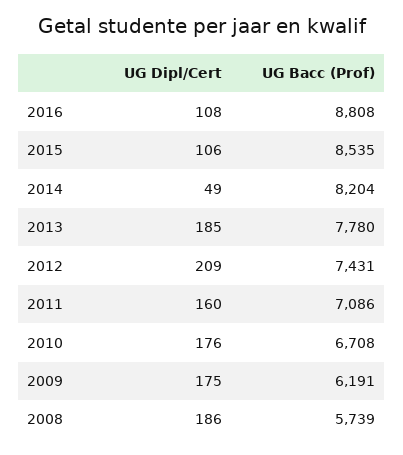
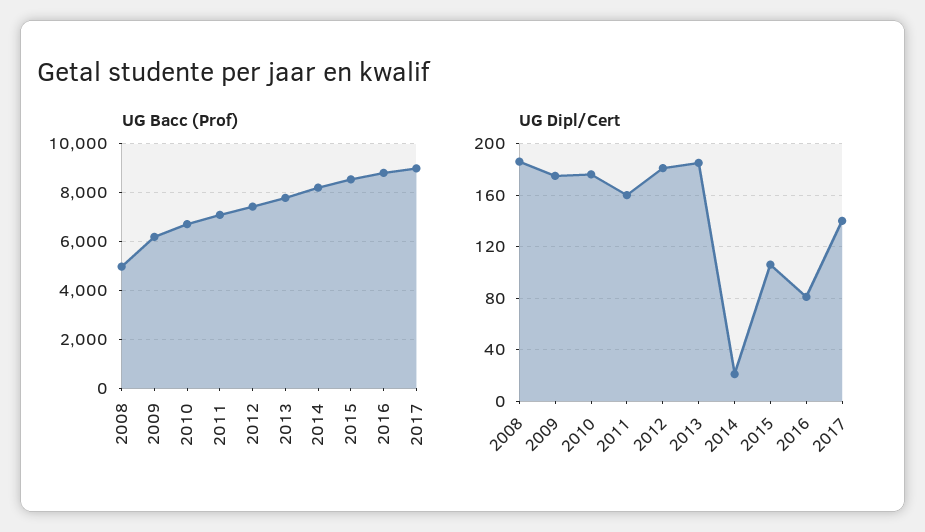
  {
    "UG Dipl/Cert": {
-     "2016": 108,
+     "2016": 80,
      "2015": 106,
-     "2014": 49,
+     "2014": 20,
      "2013": 185,
-     "2012": 209,
+     "2012": 180,
      "2011": 160,
      "2010": 176,
      "2009": 175,
-     "2008": 186
+     "2008": 186,
+     "2017": 140
    },
    "UG Bacc (Prof)": {
      "2016": 8808,
      "2015": 8535,
      "2014": 8204,
      "2013": 7780,
      "2012": 7431,
      "2011": 7086,
      "2010": 6708,
      "2009": 6191,
-     "2008": 5739
+     "2008": 5000,
+     "2017": 9000
    }
  }

